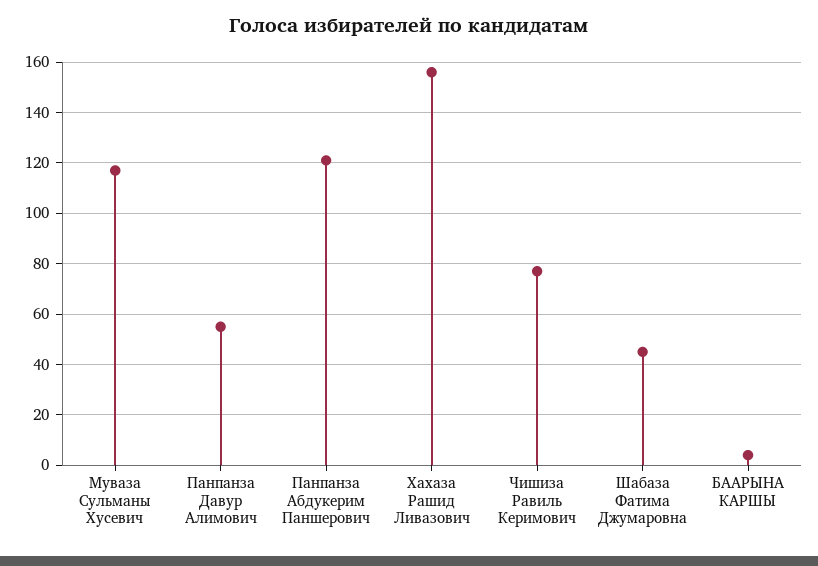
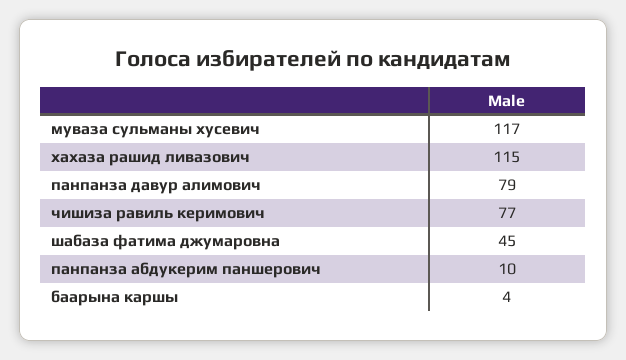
  {
    "Муваза Сульманы Хусевич": 117,
-   "Панпанза Давур Алимович": 55,
+   "Панпанза Давур Алимович": 79,
-   "Панпанза Абдукерим Паншерович": 120,
+   "Панпанза Абдукерим Паншерович": 10,
-   "Хахаза Рашид Ливазович": 155,
+   "Хахаза Рашид Ливазович": 115,
    "Чишиза Равиль Керимович": 77,
    "Шабаза Фатима Джумаровна": 45,
    "БААРЫНА КАРШЫ": 4
  }

